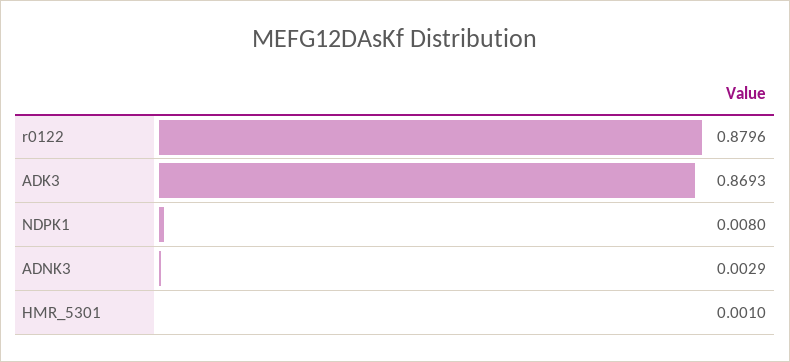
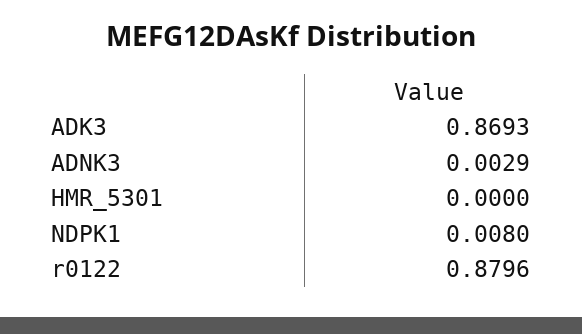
  {
    "r0122": 0.8796,
    "ADK3": 0.8693,
    "NDPK1": 0.008,
    "ADNK3": 0.0029,
-   "HMR_5301": 0.001
+   "HMR_5301": 0
  }

